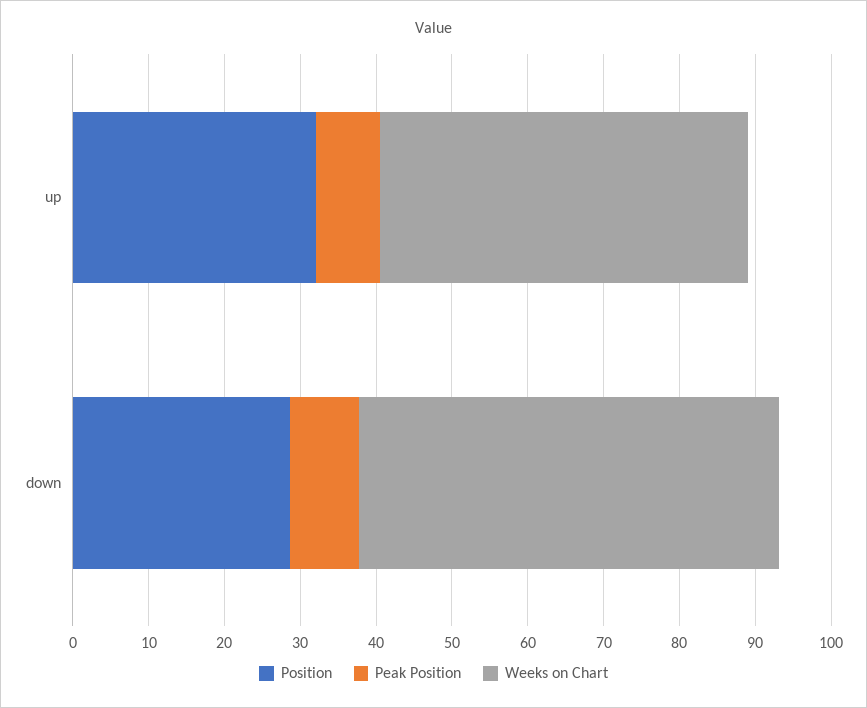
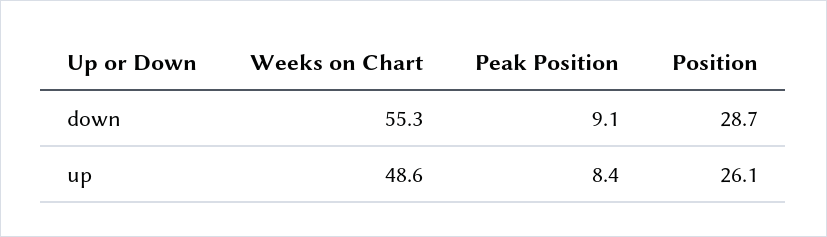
  {
    "Position": {
-     "up": 32,
+     "up": 26.1,
      "down": 28.7
    },
    "Peak Position": {
      "up": 8.4,
      "down": 9.1
    },
    "Weeks on Chart": {
      "up": 48.6,
      "down": 55.3
    }
  }

